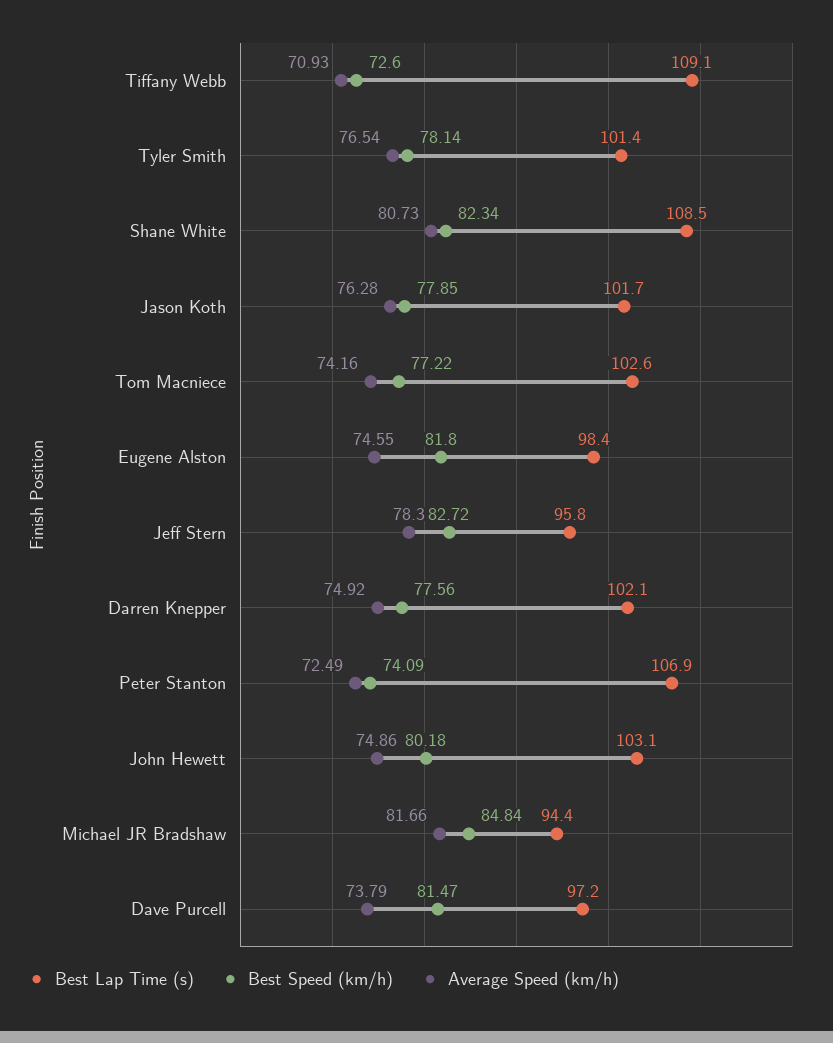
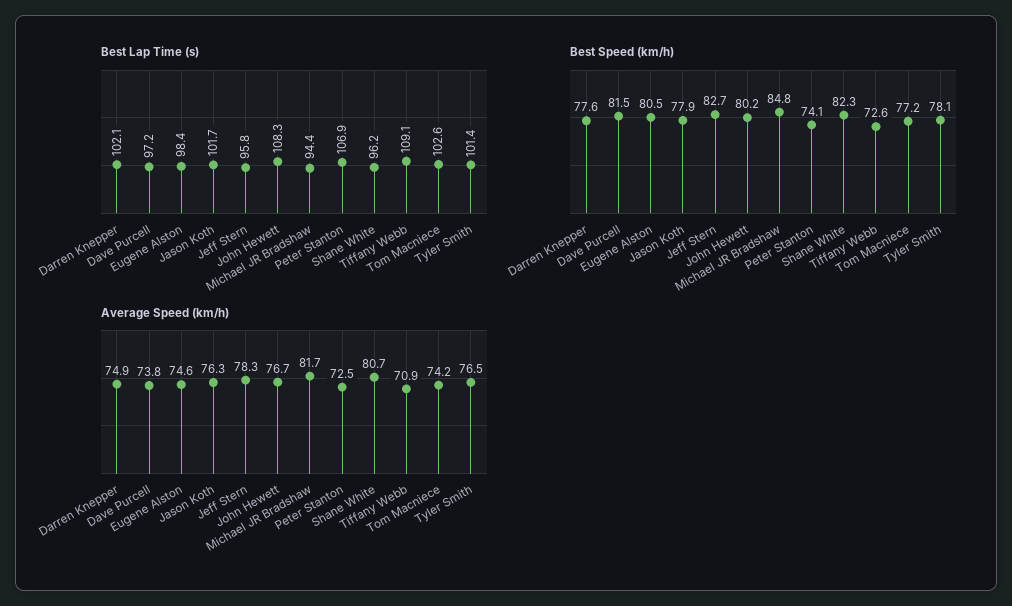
  {
    "Best Lap Time (s)": {
      "Tiffany Webb": 109.1,
      "Tyler Smith": 101.4,
-     "Shane White": 108.5,
+     "Shane White": 96.2,
      "Jason Koth": 101.7,
      "Tom Macniece": 102.6,
      "Eugene Alston": 98.4,
      "Jeff Stern": 95.8,
      "Darren Knepper": 102.1,
      "Peter Stanton": 106.9,
-     "John Hewett": 103.1,
+     "John Hewett": 108.3,
      "Michael JR Bradshaw": 94.4,
      "Dave Purcell": 97.2
    },
    "Best Speed (km/h)": {
      "Tiffany Webb": 72.6,
      "Tyler Smith": 78.14,
      "Shane White": 82.34,
      "Jason Koth": 77.85,
      "Tom Macniece": 77.22,
-     "Eugene Alston": 81.8,
+     "Eugene Alston": 80.5,
      "Jeff Stern": 82.72,
      "Darren Knepper": 77.56,
      "Peter Stanton": 74.09,
      "John Hewett": 80.18,
      "Michael JR Bradshaw": 84.84,
      "Dave Purcell": 81.47
    },
    "Average Speed (km/h)": {
      "Tiffany Webb": 70.93,
      "Tyler Smith": 76.54,
      "Shane White": 80.73,
      "Jason Koth": 76.28,
      "Tom Macniece": 74.16,
      "Eugene Alston": 74.55,
      "Jeff Stern": 78.3,
      "Darren Knepper": 74.92,
      "Peter Stanton": 72.49,
-     "John Hewett": 74.86,
+     "John Hewett": 76.7,
      "Michael JR Bradshaw": 81.66,
      "Dave Purcell": 73.79
    }
  }

